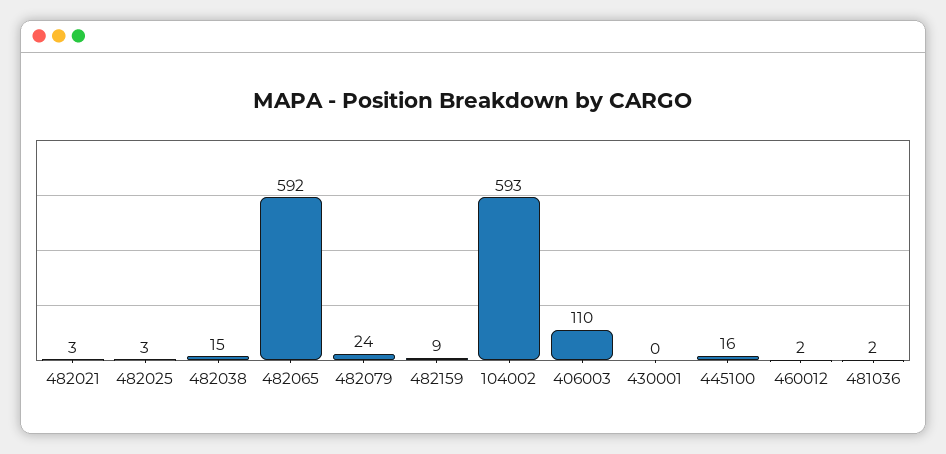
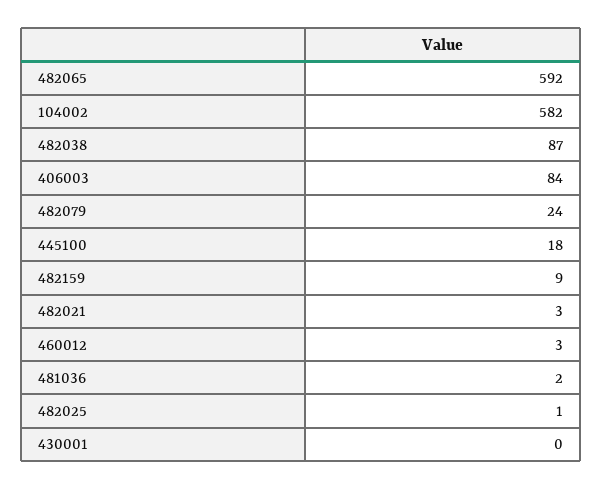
  {
    "482021": 3,
-   "482025": 3,
+   "482025": 1,
-   "482038": 15,
+   "482038": 87,
    "482065": 592,
    "482079": 24,
    "482159": 9,
-   "104002": 593,
+   "104002": 582,
-   "406003": 110,
+   "406003": 84,
    "430001": 0,
-   "445100": 16,
+   "445100": 18,
-   "460012": 2,
+   "460012": 3,
    "481036": 2
  }

